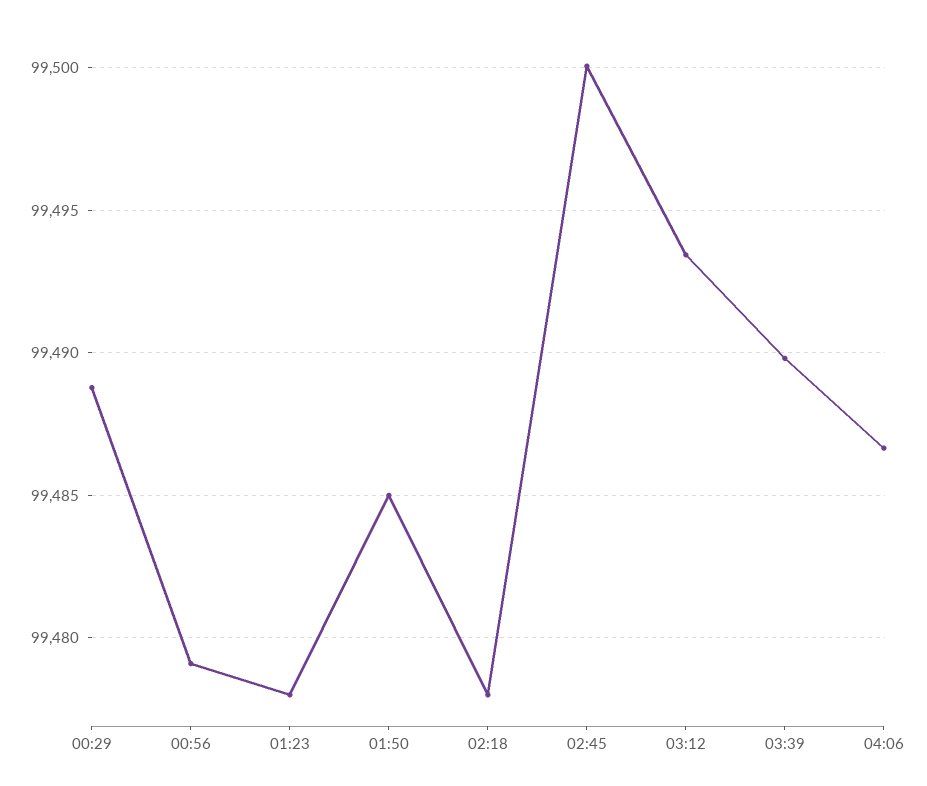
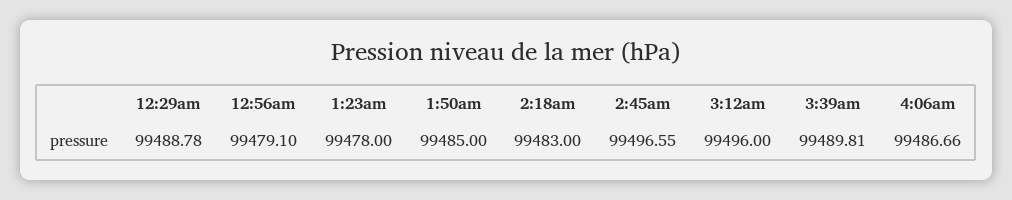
  {
    "00:29": 99488.78,
    "00:56": 99479.1,
    "01:23": 99478,
    "01:50": 99485,
-   "02:18": 99478,
+   "02:18": 99483,
-   "02:45": 99500,
+   "02:45": 99496.55,
-   "03:12": 99493.5,
+   "03:12": 99496,
    "03:39": 99489.81,
    "04:06": 99486.66
  }

